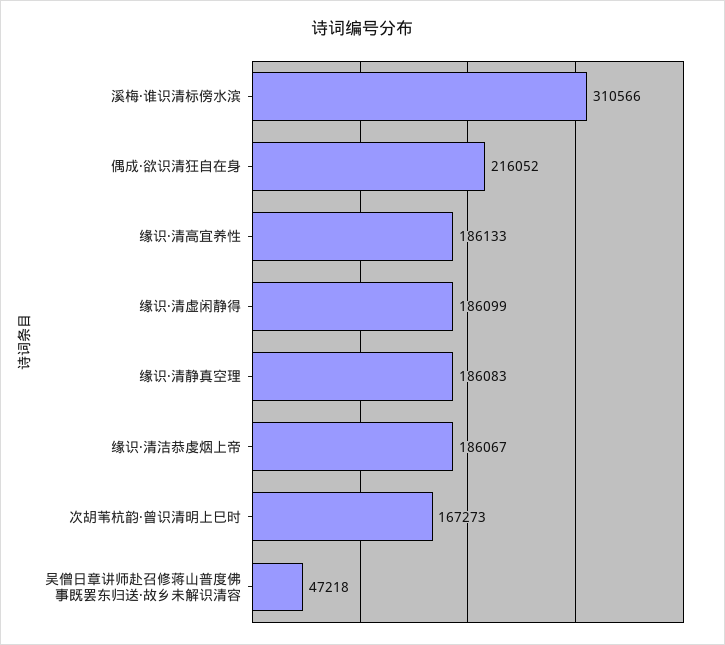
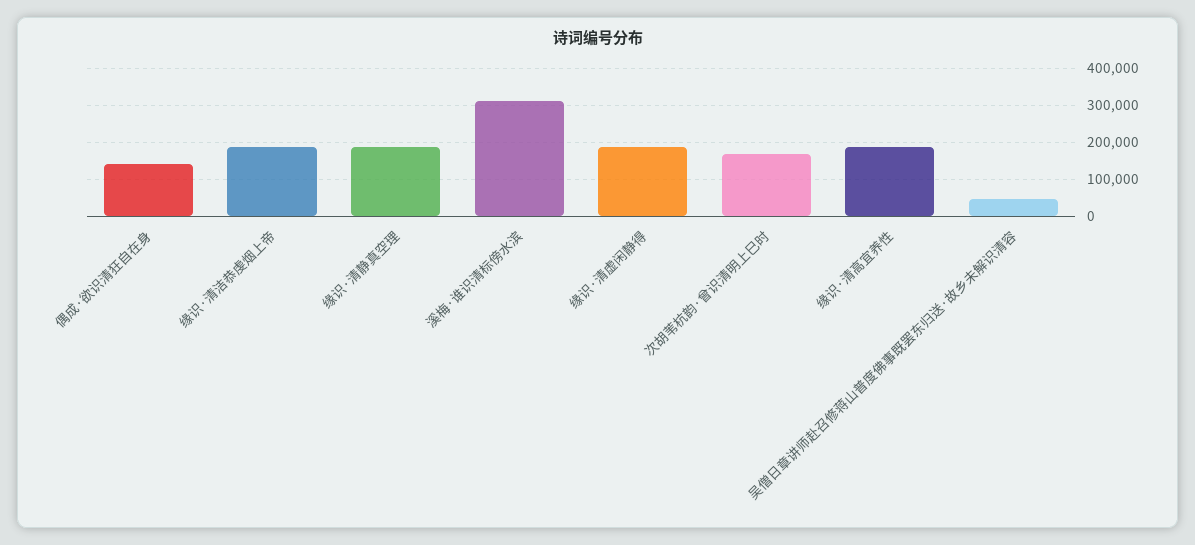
  {
    "溪梅·谁识清标傍水滨": 310566,
-   "偶成·欲识清狂自在身": 216052,
+   "偶成·欲识清狂自在身": 140000,
    "缘识·清高宜养性": 186133,
    "缘识·清虚闲静得": 186099,
    "缘识·清静真空理": 186083,
    "缘识·清洁恭虔烟上帝": 186067,
    "次胡苇杭韵·曾识清明上巳时": 167273,
    "吴僧日章讲师赴召修蒋山普度佛事既罢东归送·故乡未解识清容": 47218
  }

